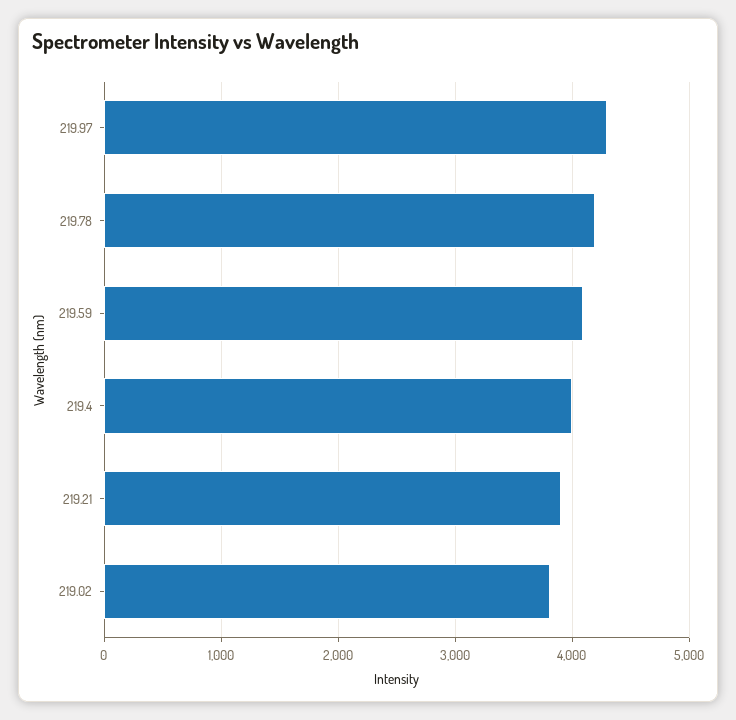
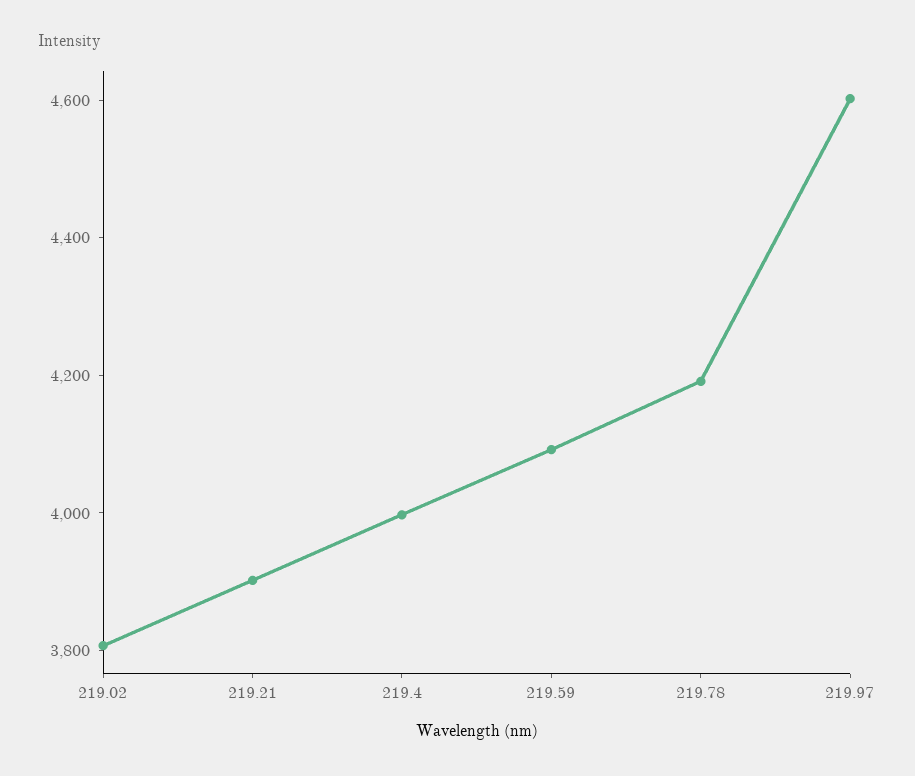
  {
-   "219.97": 4300,
+   "219.97": 4600,
    "219.78": 4200,
    "219.59": 4100,
    "219.4": 4000,
    "219.21": 3900,
    "219.02": 3800
  }

